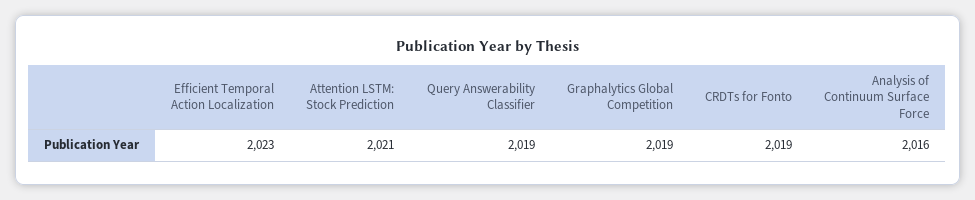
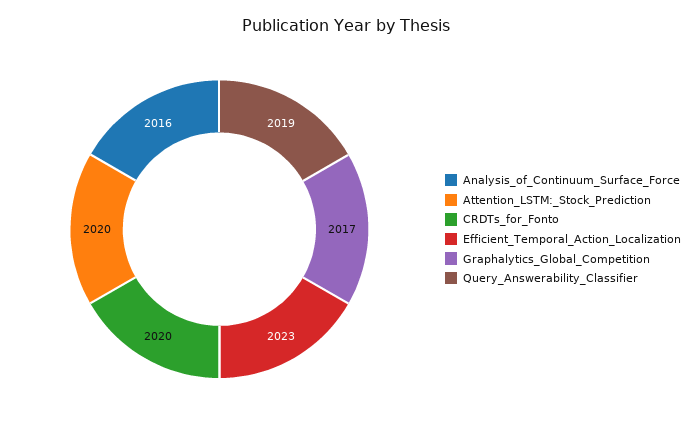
  {
    "Efficient Temporal Action Localization": 2023,
-   "Attention LSTM: Stock Prediction": 2021,
+   "Attention LSTM: Stock Prediction": 2020,
    "Query Answerability Classifier": 2019,
-   "Graphalytics Global Competition": 2019,
+   "Graphalytics Global Competition": 2017,
-   "CRDTs for Fonto": 2019,
+   "CRDTs for Fonto": 2020,
    "Analysis of Continuum Surface Force": 2016
  }

